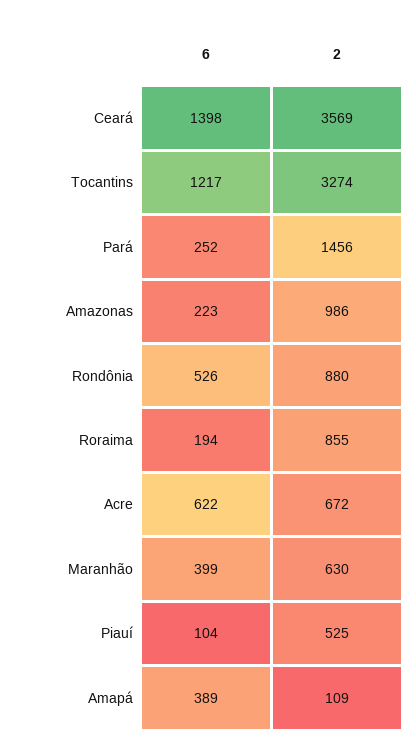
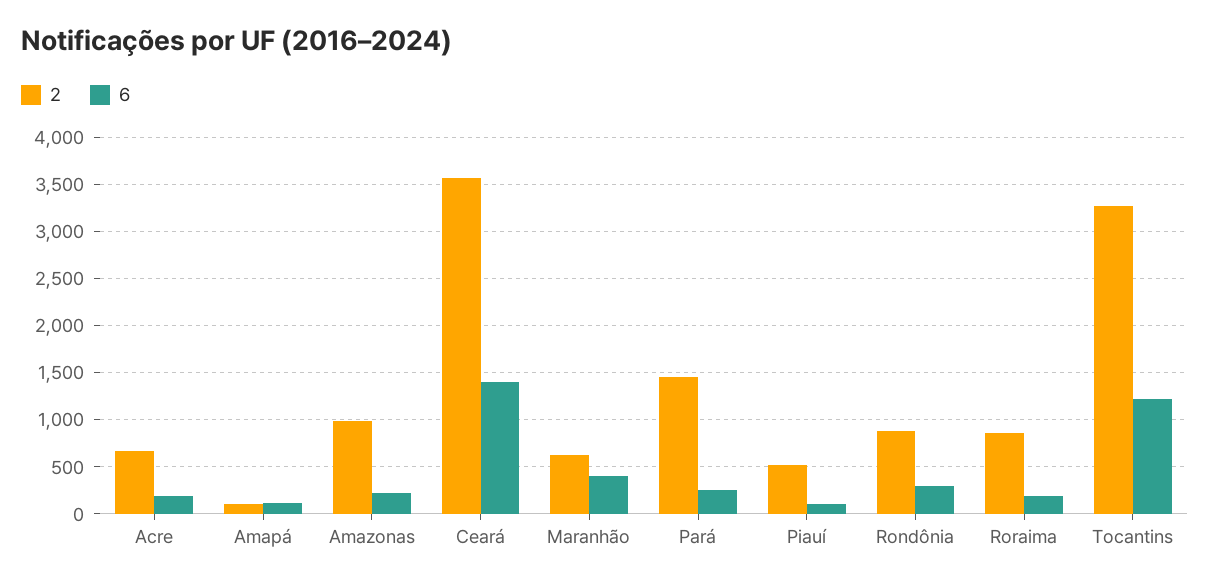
  {
    "6": {
      "Ceará": 1398,
      "Tocantins": 1217,
      "Pará": 252,
      "Amazonas": 223,
-     "Rondônia": 526,
+     "Rondônia": 300,
      "Roraima": 194,
-     "Acre": 622,
+     "Acre": 200,
      "Maranhão": 399,
      "Piauí": 104,
-     "Amapá": 389
+     "Amapá": 100
    },
    "2": {
      "Ceará": 3569,
      "Tocantins": 3274,
      "Pará": 1456,
      "Amazonas": 986,
      "Rondônia": 880,
      "Roraima": 855,
      "Acre": 672,
      "Maranhão": 630,
      "Piauí": 525,
      "Amapá": 109
    }
  }

